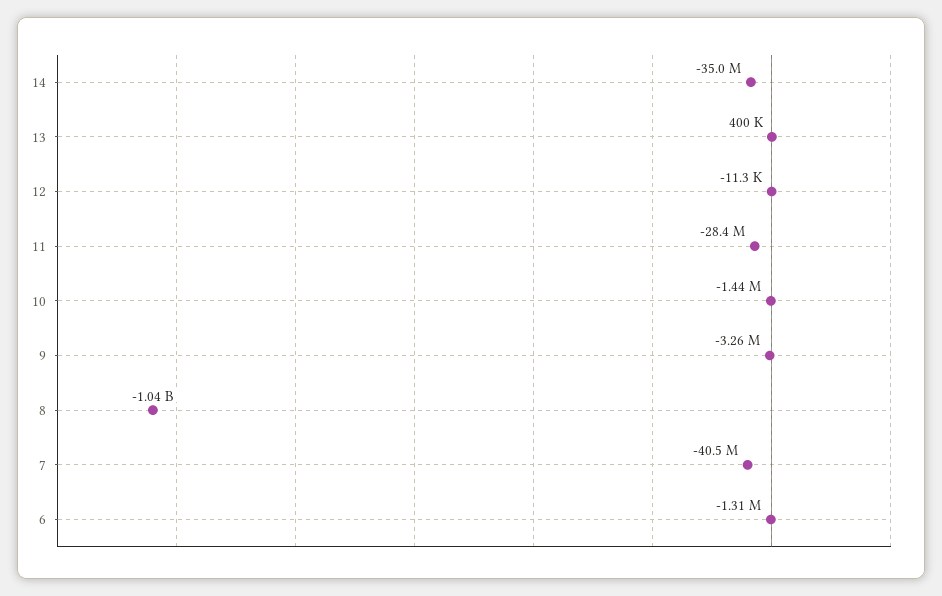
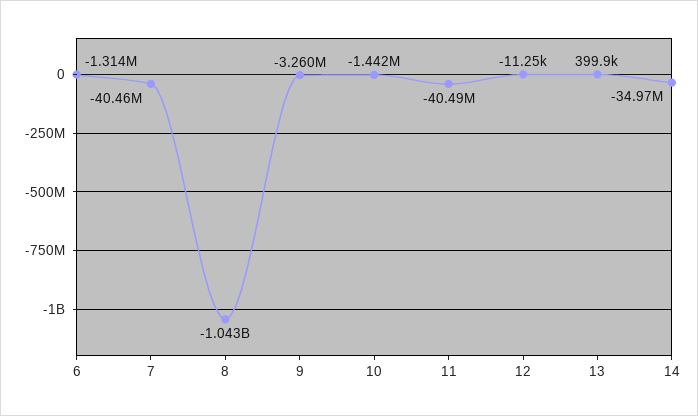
  {
    "14": -34970000,
    "13": 399900,
    "12": -11250,
-   "11": -28400000,
+   "11": -40490000,
    "10": -1442000,
    "9": -3260000,
    "8": -1043000000,
    "7": -40460000,
    "6": -1314000
  }

